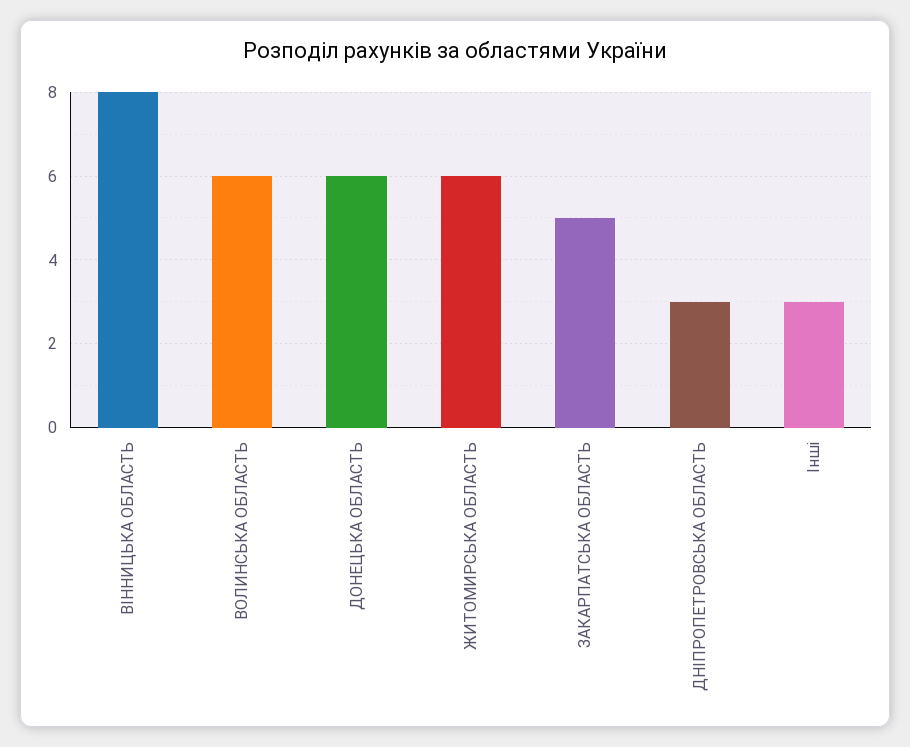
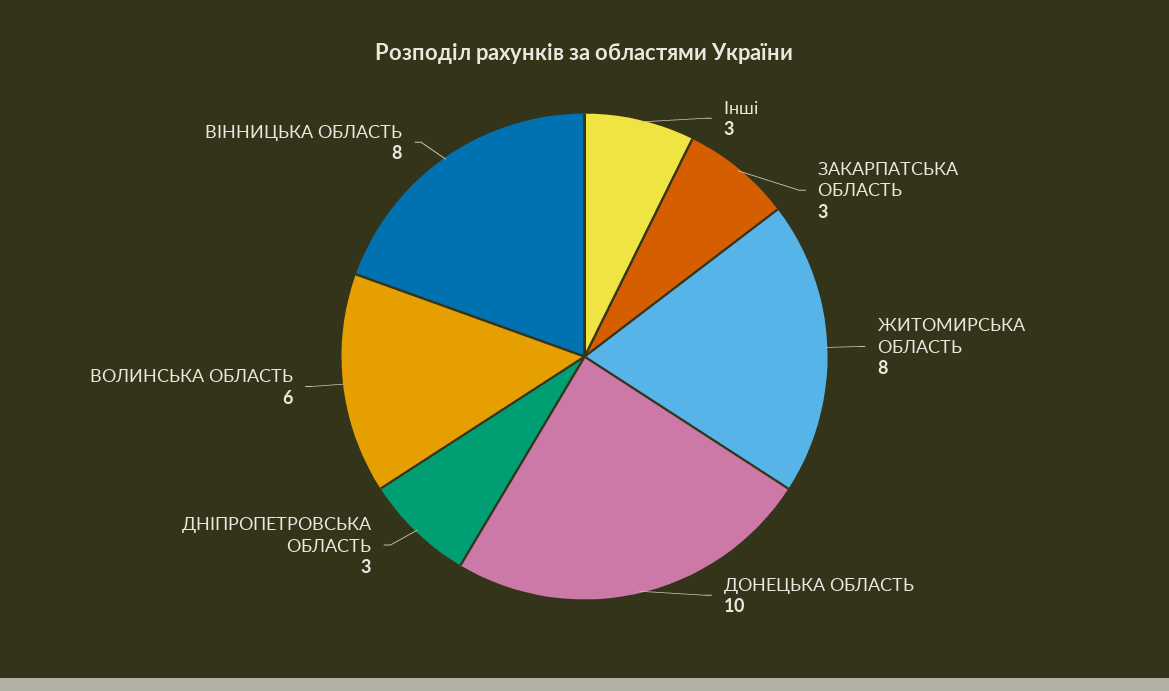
  {
    "ВІННИЦЬКА ОБЛАСТЬ": 8,
    "ВОЛИНСЬКА ОБЛАСТЬ": 6,
-   "ДОНЕЦЬКА ОБЛАСТЬ": 6,
+   "ДОНЕЦЬКА ОБЛАСТЬ": 10,
-   "ЖИТОМИРСЬКА ОБЛАСТЬ": 6,
+   "ЖИТОМИРСЬКА ОБЛАСТЬ": 8,
-   "ЗАКАРПАТСЬКА ОБЛАСТЬ": 5,
+   "ЗАКАРПАТСЬКА ОБЛАСТЬ": 3,
    "ДНІПРОПЕТРОВСЬКА ОБЛАСТЬ": 3,
    "Інші": 3
  }

